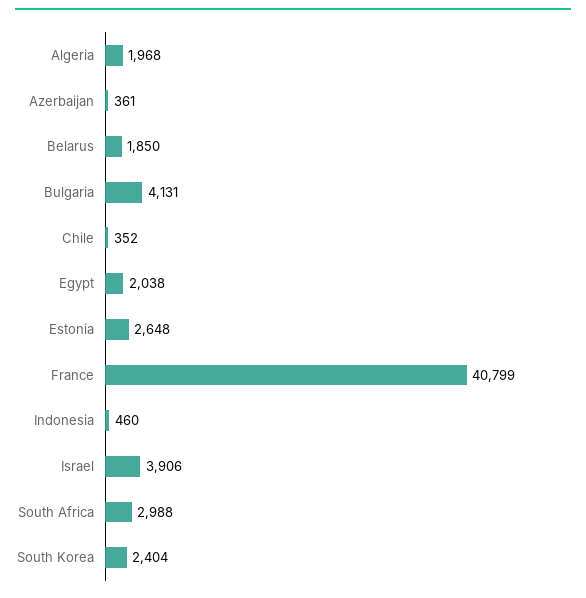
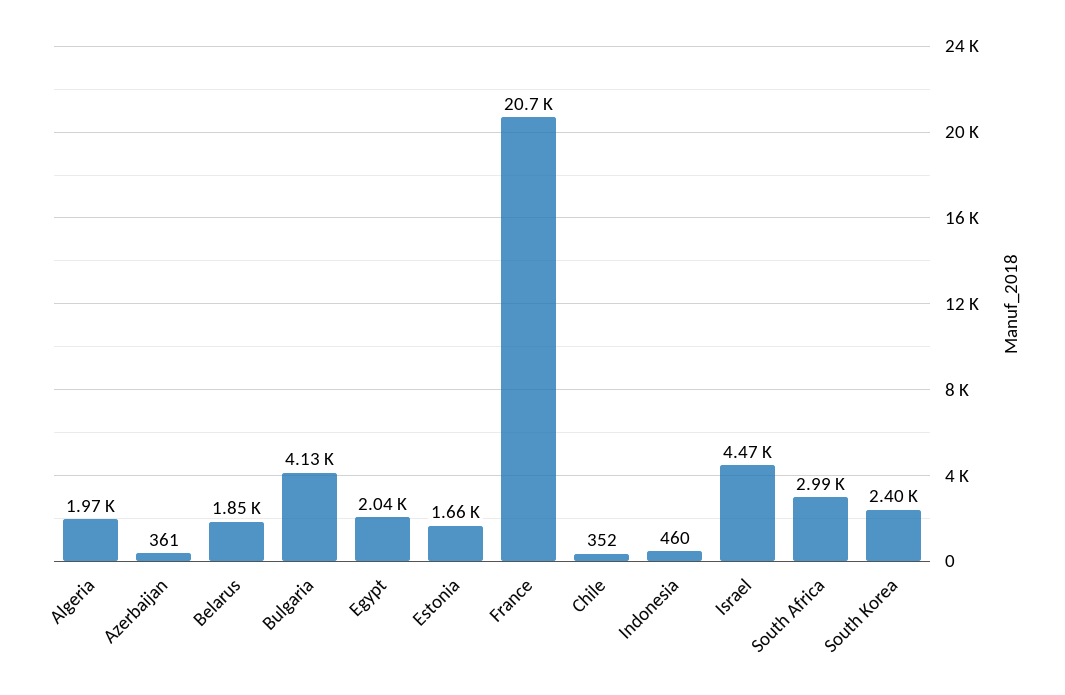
  {
    "Algeria": 1968,
    "Azerbaijan": 361,
    "Belarus": 1850,
    "Bulgaria": 4131,
    "Chile": 352,
    "Egypt": 2038,
-   "Estonia": 2648,
+   "Estonia": 1660,
-   "France": 40799,
+   "France": 20700,
    "Indonesia": 460,
-   "Israel": 3906,
+   "Israel": 4470,
    "South Africa": 2988,
    "South Korea": 2404
  }

